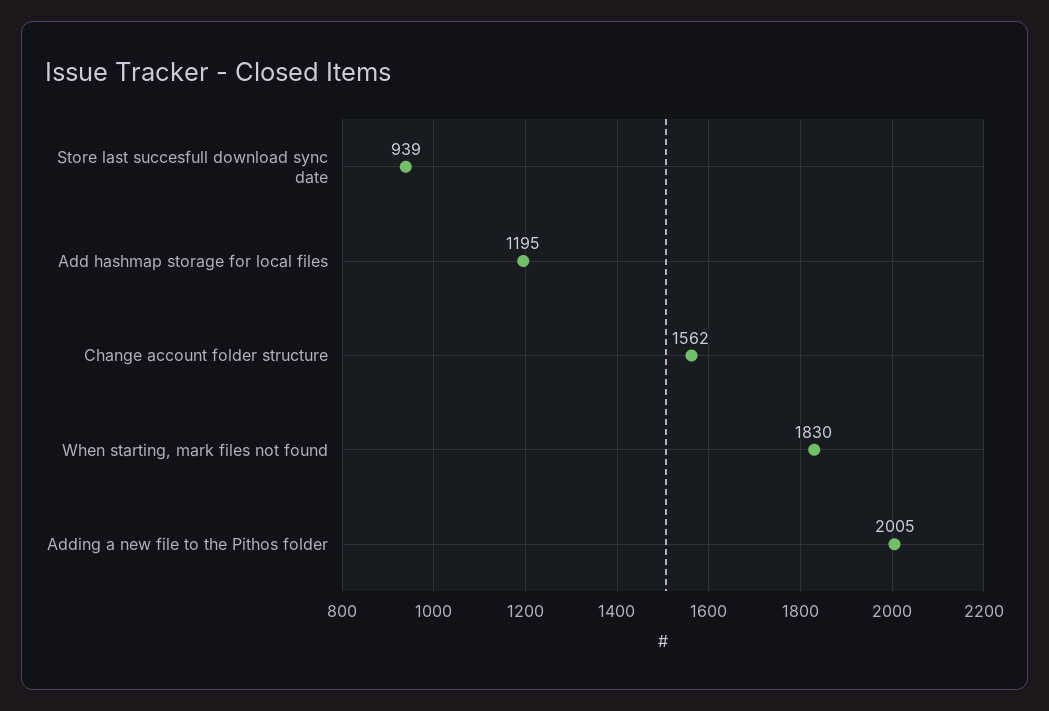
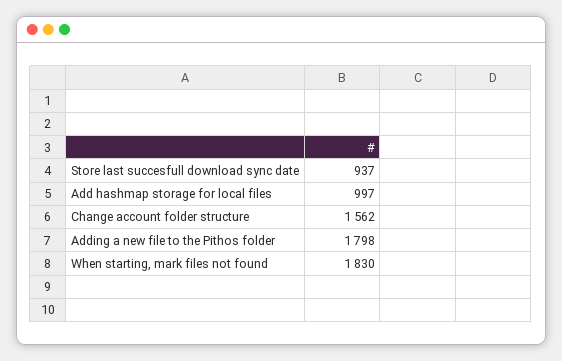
  {
-   "Store last succesfull download sync date": 939,
+   "Store last succesfull download sync date": 937,
-   "Add hashmap storage for local files": 1195,
+   "Add hashmap storage for local files": 997,
    "Change account folder structure": 1562,
    "When starting, mark files not found": 1830,
-   "Adding a new file to the Pithos folder": 2005
+   "Adding a new file to the Pithos folder": 1798
  }

